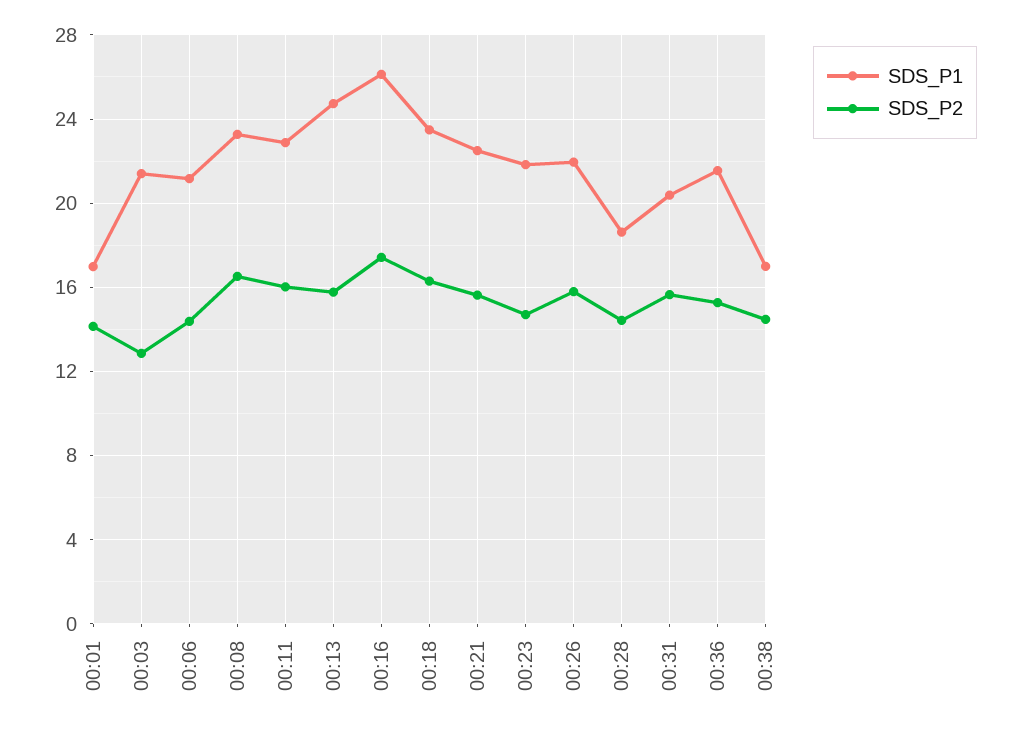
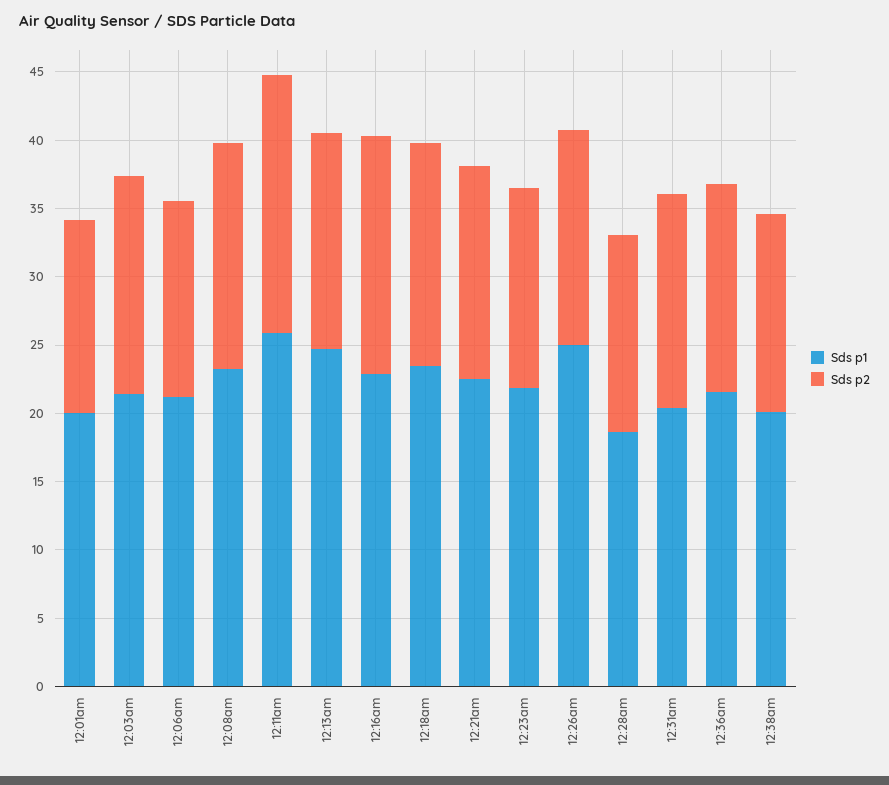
  {
    "SDS_P1": {
-     "00:01": 17,
+     "00:01": 20,
      "00:03": 21.5,
      "00:06": 21,
      "00:08": 23.5,
-     "00:11": 23,
+     "00:11": 26,
      "00:13": 24.5,
-     "00:16": 26,
+     "00:16": 23,
      "00:18": 23.5,
      "00:21": 22.5,
      "00:23": 22,
-     "00:26": 22,
+     "00:26": 25,
      "00:28": 18.5,
      "00:31": 20.5,
      "00:36": 21.5,
-     "00:38": 17
+     "00:38": 20
    },
    "SDS_P2": {
      "00:01": 14,
-     "00:03": 13,
+     "00:03": 16,
      "00:06": 14.5,
      "00:08": 16.5,
-     "00:11": 16,
+     "00:11": 19,
      "00:13": 16,
      "00:16": 17.5,
      "00:18": 16.5,
      "00:21": 15.5,
      "00:23": 14.5,
      "00:26": 16,
      "00:28": 14.5,
      "00:31": 15.5,
      "00:36": 15.5,
      "00:38": 14.5
    }
  }

